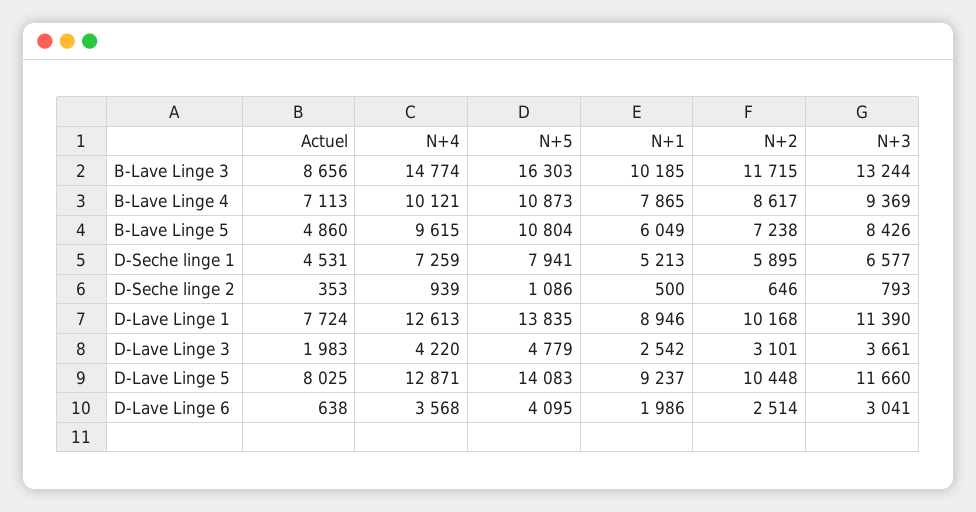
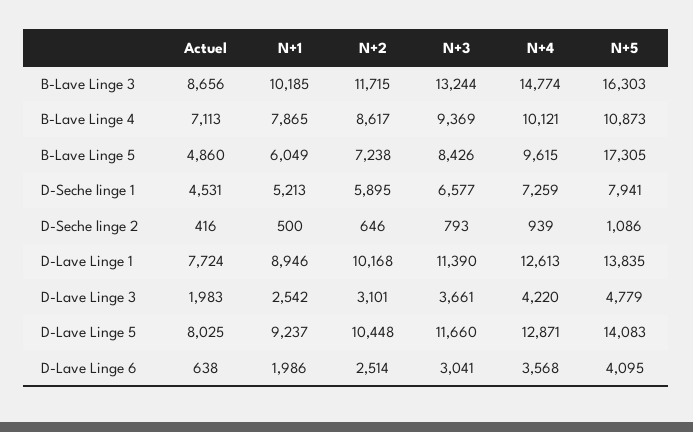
  {
    "Actuel": {
      "B-Lave Linge 3": 8656,
      "B-Lave Linge 4": 7113,
      "B-Lave Linge 5": 4860,
      "D-Seche linge 1": 4531,
-     "D-Seche linge 2": 353,
+     "D-Seche linge 2": 416,
      "D-Lave Linge 1": 7724,
      "D-Lave Linge 3": 1983,
      "D-Lave Linge 5": 8025,
      "D-Lave Linge 6": 638
    },
    "N+4": {
      "B-Lave Linge 3": 14774,
      "B-Lave Linge 4": 10121,
      "B-Lave Linge 5": 9615,
      "D-Seche linge 1": 7259,
      "D-Seche linge 2": 939,
      "D-Lave Linge 1": 12613,
      "D-Lave Linge 3": 4220,
      "D-Lave Linge 5": 12871,
      "D-Lave Linge 6": 3568
    },
    "N+5": {
      "B-Lave Linge 3": 16303,
      "B-Lave Linge 4": 10873,
-     "B-Lave Linge 5": 10804,
+     "B-Lave Linge 5": 17305,
      "D-Seche linge 1": 7941,
      "D-Seche linge 2": 1086,
      "D-Lave Linge 1": 13835,
      "D-Lave Linge 3": 4779,
      "D-Lave Linge 5": 14083,
      "D-Lave Linge 6": 4095
    },
    "N+1": {
      "B-Lave Linge 3": 10185,
      "B-Lave Linge 4": 7865,
      "B-Lave Linge 5": 6049,
      "D-Seche linge 1": 5213,
      "D-Seche linge 2": 500,
      "D-Lave Linge 1": 8946,
      "D-Lave Linge 3": 2542,
      "D-Lave Linge 5": 9237,
      "D-Lave Linge 6": 1986
    },
    "N+2": {
      "B-Lave Linge 3": 11715,
      "B-Lave Linge 4": 8617,
      "B-Lave Linge 5": 7238,
      "D-Seche linge 1": 5895,
      "D-Seche linge 2": 646,
      "D-Lave Linge 1": 10168,
      "D-Lave Linge 3": 3101,
      "D-Lave Linge 5": 10448,
      "D-Lave Linge 6": 2514
    },
    "N+3": {
      "B-Lave Linge 3": 13244,
      "B-Lave Linge 4": 9369,
      "B-Lave Linge 5": 8426,
      "D-Seche linge 1": 6577,
      "D-Seche linge 2": 793,
      "D-Lave Linge 1": 11390,
      "D-Lave Linge 3": 3661,
      "D-Lave Linge 5": 11660,
      "D-Lave Linge 6": 3041
    }
  }

